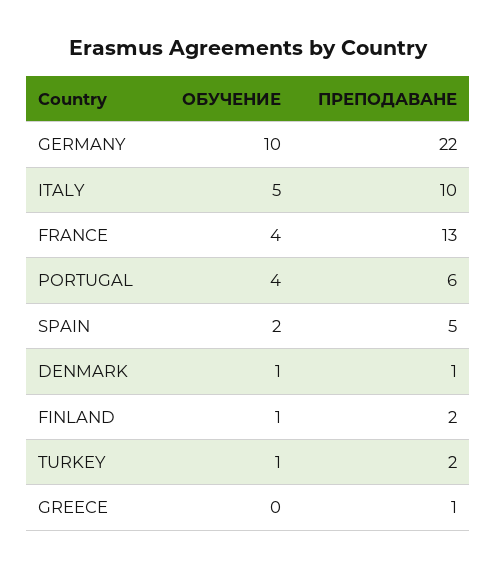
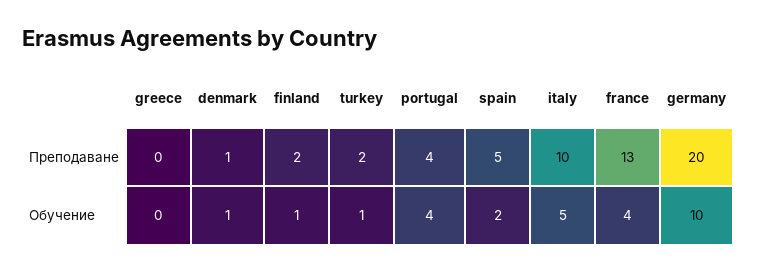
  {
    "ОБУЧЕНИЕ": {
      "GERMANY": 10,
      "ITALY": 5,
      "FRANCE": 4,
      "PORTUGAL": 4,
      "SPAIN": 2,
      "DENMARK": 1,
      "FINLAND": 1,
      "TURKEY": 1,
      "GREECE": 0
    },
    "ПРЕПОДАВАНЕ": {
-     "GERMANY": 22,
+     "GERMANY": 20,
      "ITALY": 10,
      "FRANCE": 13,
-     "PORTUGAL": 6,
+     "PORTUGAL": 4,
      "SPAIN": 5,
      "DENMARK": 1,
      "FINLAND": 2,
      "TURKEY": 2,
-     "GREECE": 1
+     "GREECE": 0
    }
  }

